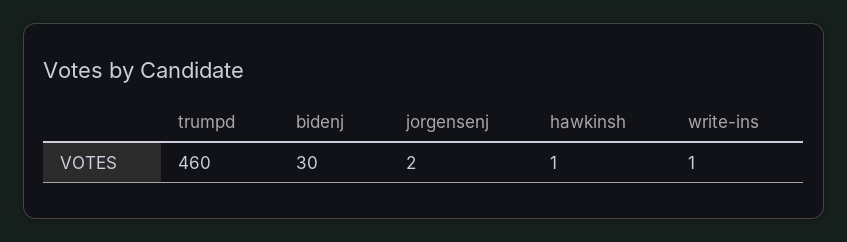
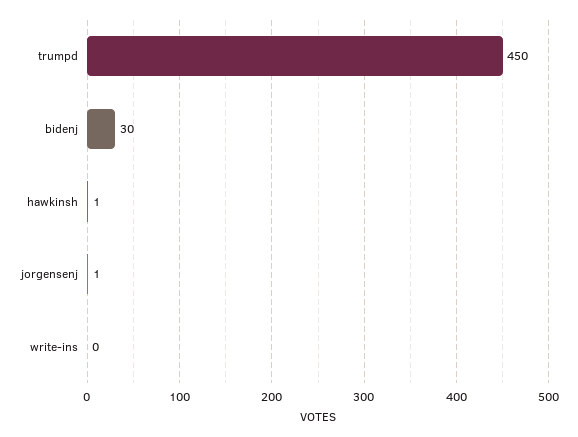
  {
-   "trumpd": 460,
+   "trumpd": 450,
    "bidenj": 30,
-   "jorgensenj": 2,
+   "jorgensenj": 1,
    "hawkinsh": 1,
-   "write-ins": 1
+   "write-ins": 0
  }

